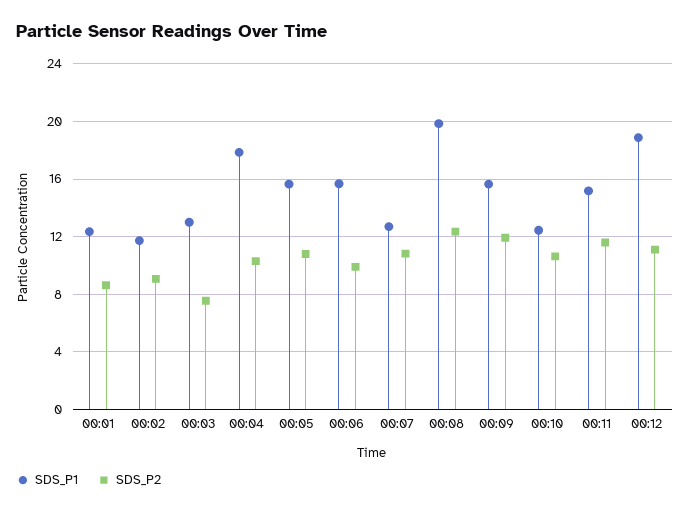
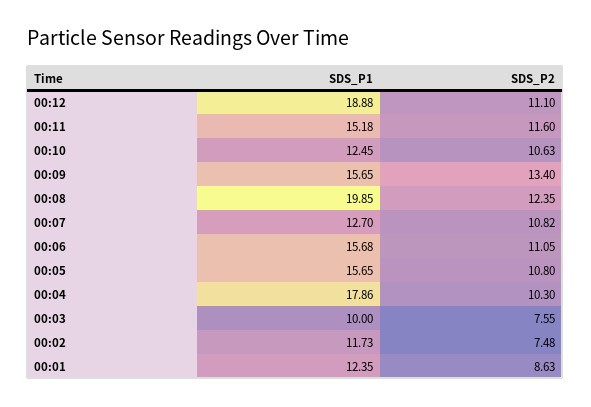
  {
    "SDS_P1": {
      "00:01": 12.35,
      "00:02": 11.73,
-     "00:03": 13,
+     "00:03": 10,
      "00:04": 17.86,
      "00:05": 15.65,
      "00:06": 15.68,
      "00:07": 12.7,
      "00:08": 19.85,
      "00:09": 15.65,
      "00:10": 12.45,
      "00:11": 15.18,
      "00:12": 18.88
    },
    "SDS_P2": {
      "00:01": 8.63,
-     "00:02": 9,
+     "00:02": 7.48,
      "00:03": 7.55,
      "00:04": 10.3,
      "00:05": 10.8,
-     "00:06": 10,
+     "00:06": 11.05,
      "00:07": 10.82,
      "00:08": 12.35,
-     "00:09": 12,
+     "00:09": 13.4,
      "00:10": 10.63,
      "00:11": 11.6,
      "00:12": 11.1
    }
  }

